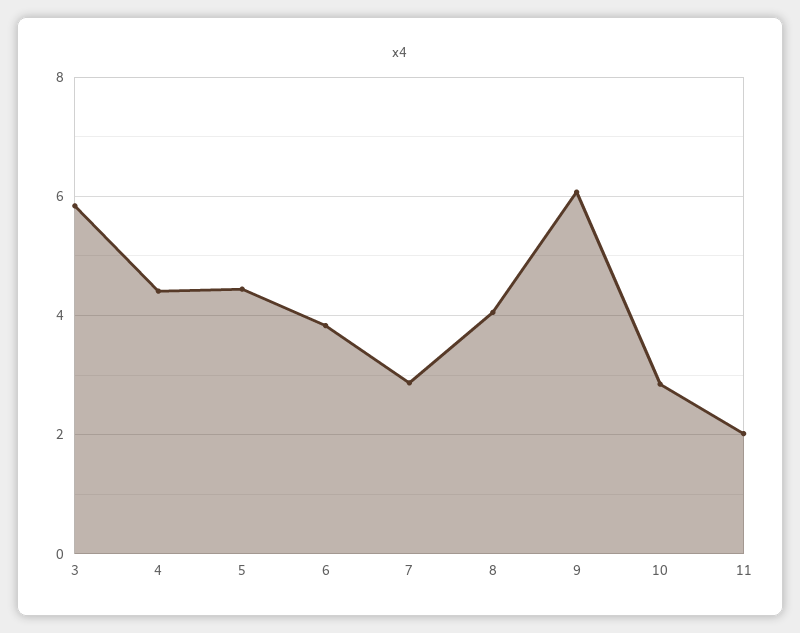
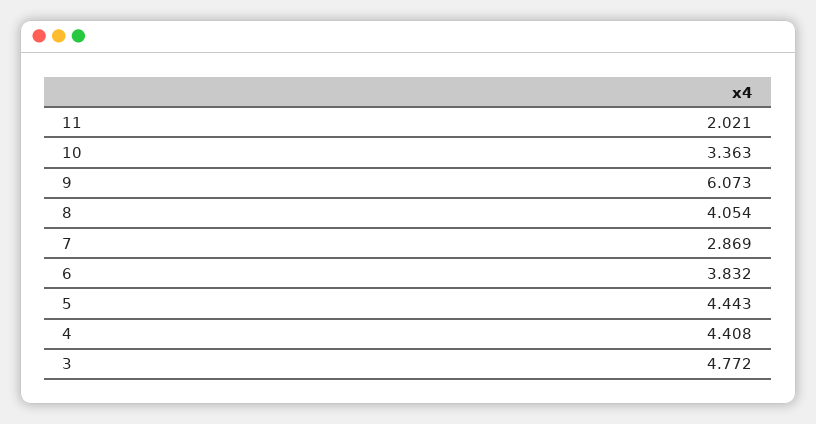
  {
-   "3": 5.8,
+   "3": 4.772,
    "4": 4.408,
    "5": 4.443,
    "6": 3.832,
    "7": 2.869,
    "8": 4.054,
    "9": 6.073,
-   "10": 2.8,
+   "10": 3.363,
    "11": 2.021
  }

